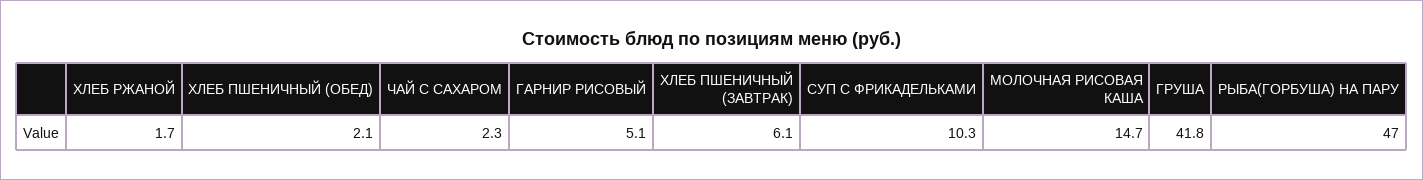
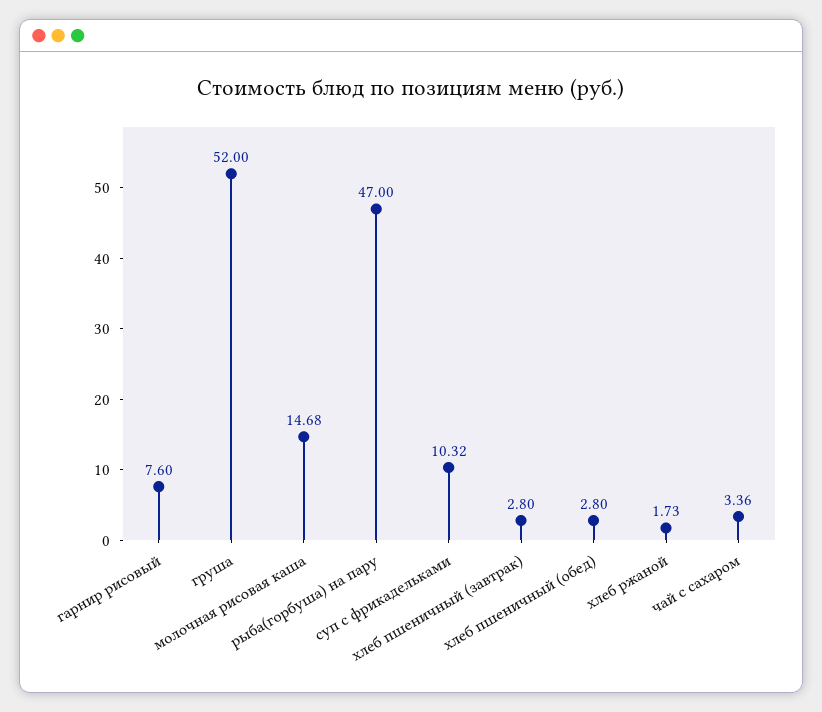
  {
    "ХЛЕБ РЖАНОЙ": 1.73,
-   "ХЛЕБ ПШЕНИЧНЫЙ (ОБЕД)": 2.1,
+   "ХЛЕБ ПШЕНИЧНЫЙ (ОБЕД)": 2.8,
-   "ЧАЙ С САХАРОМ": 2.3,
+   "ЧАЙ С САХАРОМ": 3.36,
-   "ГАРНИР РИСОВЫЙ": 5.1,
+   "ГАРНИР РИСОВЫЙ": 7.6,
-   "ХЛЕБ ПШЕНИЧНЫЙ (ЗАВТРАК)": 6.1,
+   "ХЛЕБ ПШЕНИЧНЫЙ (ЗАВТРАК)": 2.8,
    "СУП С ФРИКАДЕЛЬКАМИ": 10.32,
    "МОЛОЧНАЯ РИСОВАЯ КАША": 14.68,
-   "ГРУША": 41.8,
+   "ГРУША": 52,
    "РЫБА(ГОРБУША) НА ПАРУ": 47
  }

